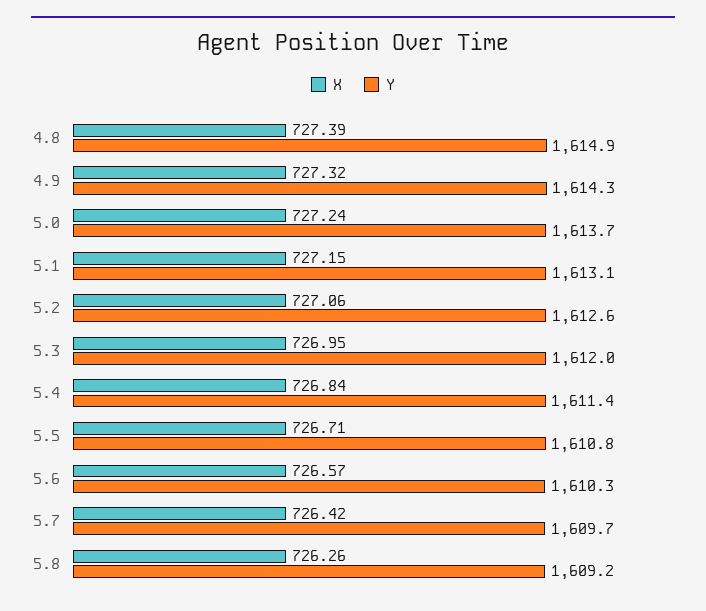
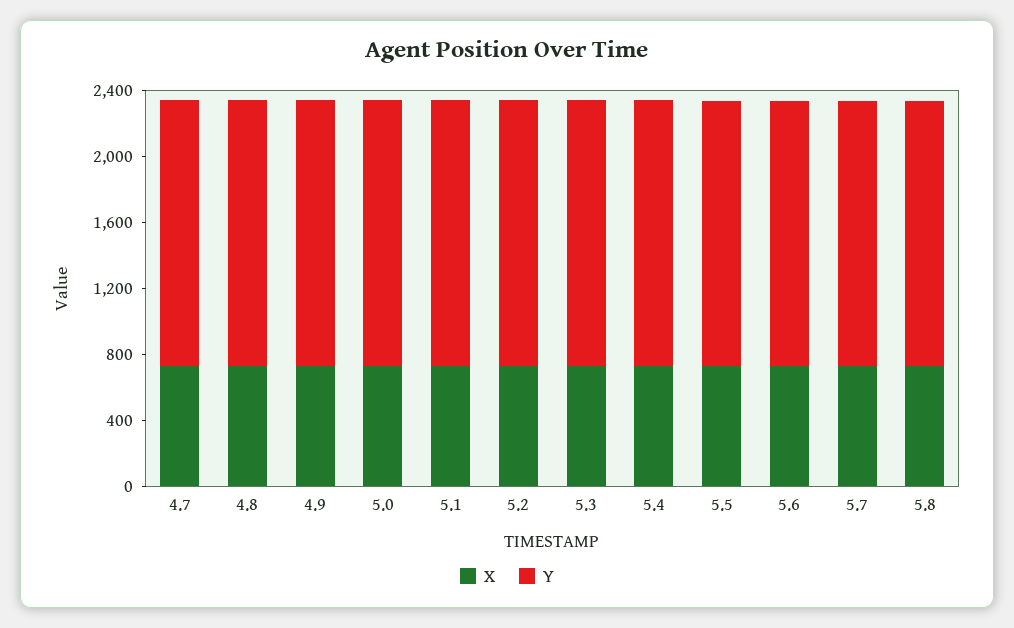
  {
    "X": {
      "4.8": 727.39,
      "4.9": 727.32,
      "5.0": 727.24,
      "5.1": 727.15,
      "5.2": 727.06,
      "5.3": 726.95,
      "5.4": 726.84,
      "5.5": 726.71,
      "5.6": 726.57,
      "5.7": 726.42,
-     "5.8": 726.26
+     "5.8": 726.26,
+     "4.7": 700
    },
    "Y": {
      "4.8": 1614.9,
      "4.9": 1614.3,
      "5.0": 1613.7,
      "5.1": 1613.1,
      "5.2": 1612.6,
      "5.3": 1612,
      "5.4": 1611.4,
      "5.5": 1610.8,
      "5.6": 1610.3,
      "5.7": 1609.7,
-     "5.8": 1609.2
+     "5.8": 1609.2,
+     "4.7": 1600
    }
  }

